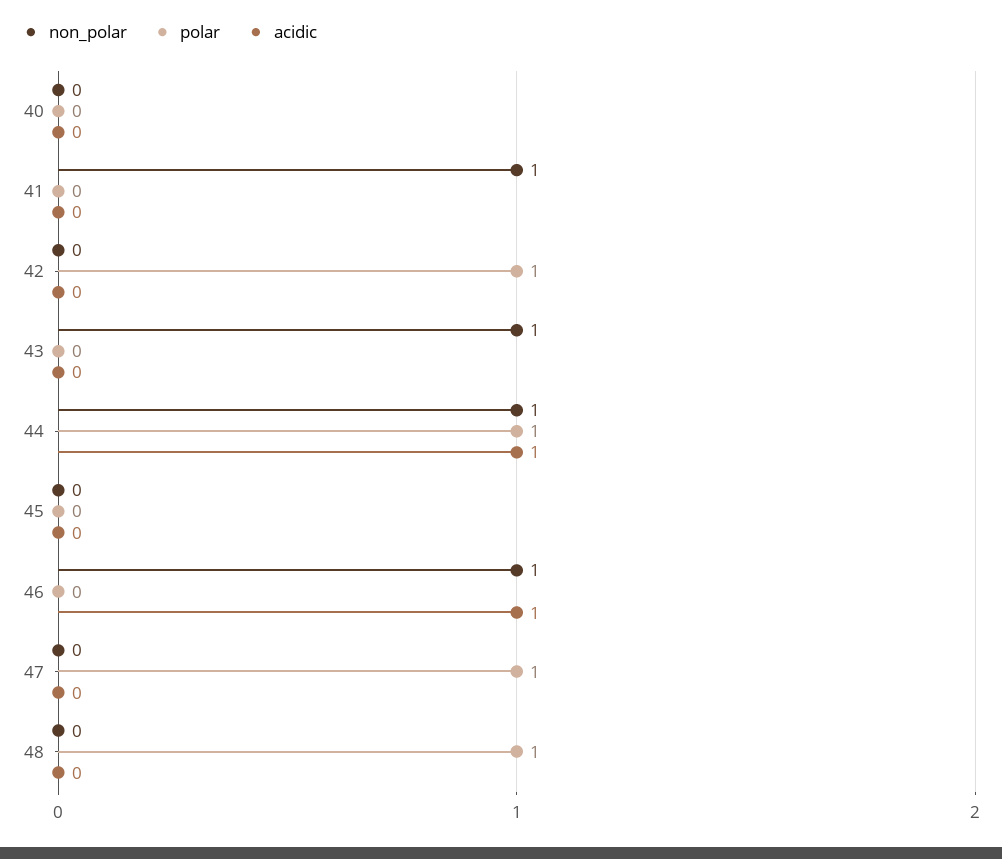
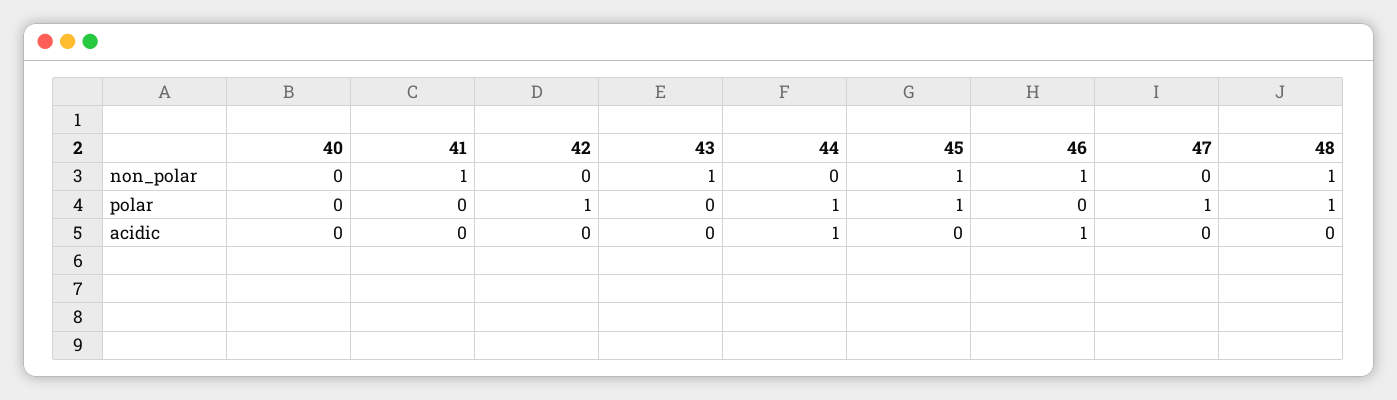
  {
    "non_polar": {
      "40": 0,
      "41": 1,
      "42": 0,
      "43": 1,
-     "44": 1,
+     "44": 0,
-     "45": 0,
+     "45": 1,
      "46": 1,
      "47": 0,
-     "48": 0
+     "48": 1
    },
    "polar": {
      "40": 0,
      "41": 0,
      "42": 1,
      "43": 0,
      "44": 1,
-     "45": 0,
+     "45": 1,
      "46": 0,
      "47": 1,
      "48": 1
    },
    "acidic": {
      "40": 0,
      "41": 0,
      "42": 0,
      "43": 0,
      "44": 1,
      "45": 0,
      "46": 1,
      "47": 0,
      "48": 0
    }
  }

